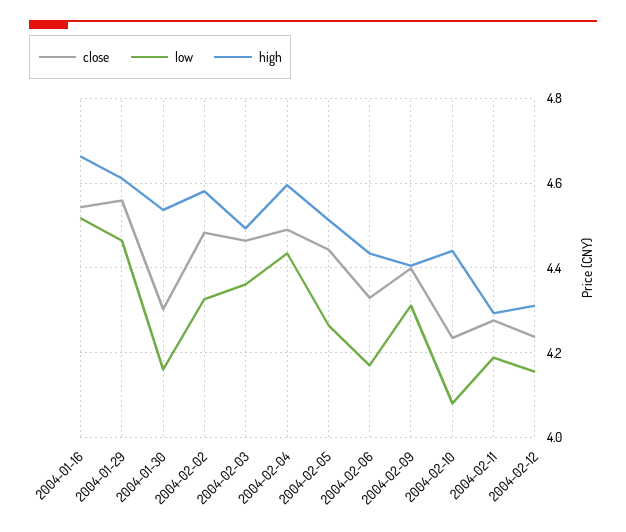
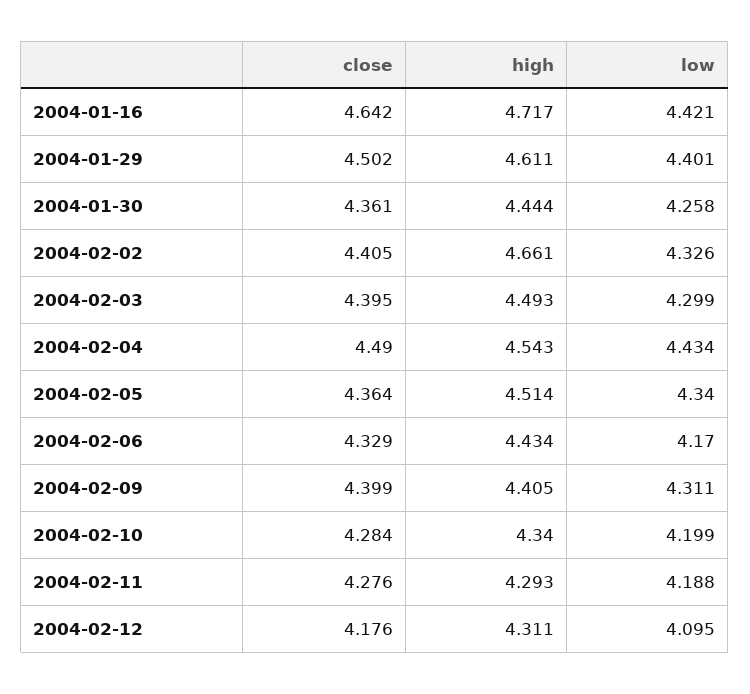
  {
    "close": {
-     "2004-01-16": 4.54,
+     "2004-01-16": 4.642,
-     "2004-01-29": 4.56,
+     "2004-01-29": 4.502,
-     "2004-01-30": 4.3,
+     "2004-01-30": 4.361,
-     "2004-02-02": 4.48,
+     "2004-02-02": 4.405,
-     "2004-02-03": 4.46,
+     "2004-02-03": 4.395,
      "2004-02-04": 4.49,
-     "2004-02-05": 4.44,
+     "2004-02-05": 4.364,
      "2004-02-06": 4.329,
      "2004-02-09": 4.399,
-     "2004-02-10": 4.24,
+     "2004-02-10": 4.284,
      "2004-02-11": 4.276,
-     "2004-02-12": 4.24
+     "2004-02-12": 4.176
    },
    "low": {
-     "2004-01-16": 4.52,
+     "2004-01-16": 4.421,
-     "2004-01-29": 4.46,
+     "2004-01-29": 4.401,
-     "2004-01-30": 4.16,
+     "2004-01-30": 4.258,
      "2004-02-02": 4.326,
-     "2004-02-03": 4.36,
+     "2004-02-03": 4.299,
      "2004-02-04": 4.434,
-     "2004-02-05": 4.26,
+     "2004-02-05": 4.34,
      "2004-02-06": 4.17,
      "2004-02-09": 4.311,
-     "2004-02-10": 4.08,
+     "2004-02-10": 4.199,
      "2004-02-11": 4.188,
-     "2004-02-12": 4.16
+     "2004-02-12": 4.095
    },
    "high": {
-     "2004-01-16": 4.66,
+     "2004-01-16": 4.717,
      "2004-01-29": 4.611,
-     "2004-01-30": 4.54,
+     "2004-01-30": 4.444,
-     "2004-02-02": 4.58,
+     "2004-02-02": 4.661,
      "2004-02-03": 4.493,
-     "2004-02-04": 4.6,
+     "2004-02-04": 4.543,
      "2004-02-05": 4.514,
      "2004-02-06": 4.434,
      "2004-02-09": 4.405,
-     "2004-02-10": 4.44,
+     "2004-02-10": 4.34,
      "2004-02-11": 4.293,
      "2004-02-12": 4.311
    }
  }

